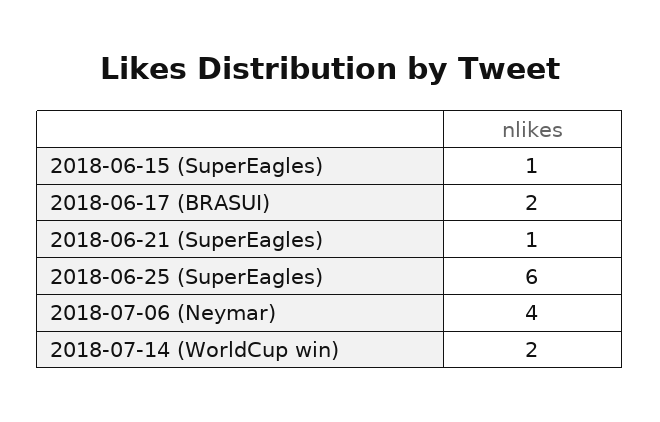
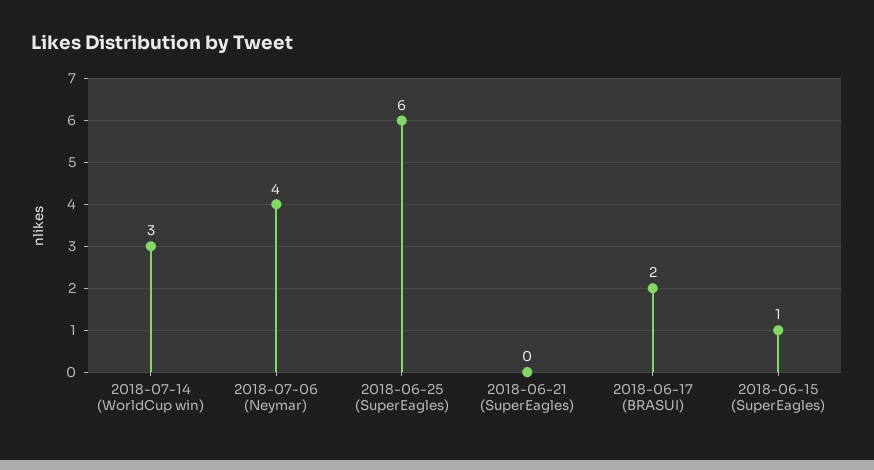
  {
    "2018-06-15 (SuperEagles)": 1,
    "2018-06-17 (BRASUI)": 2,
-   "2018-06-21 (SuperEagles)": 1,
+   "2018-06-21 (SuperEagles)": 0,
    "2018-06-25 (SuperEagles)": 6,
    "2018-07-06 (Neymar)": 4,
-   "2018-07-14 (WorldCup win)": 2
+   "2018-07-14 (WorldCup win)": 3
  }

